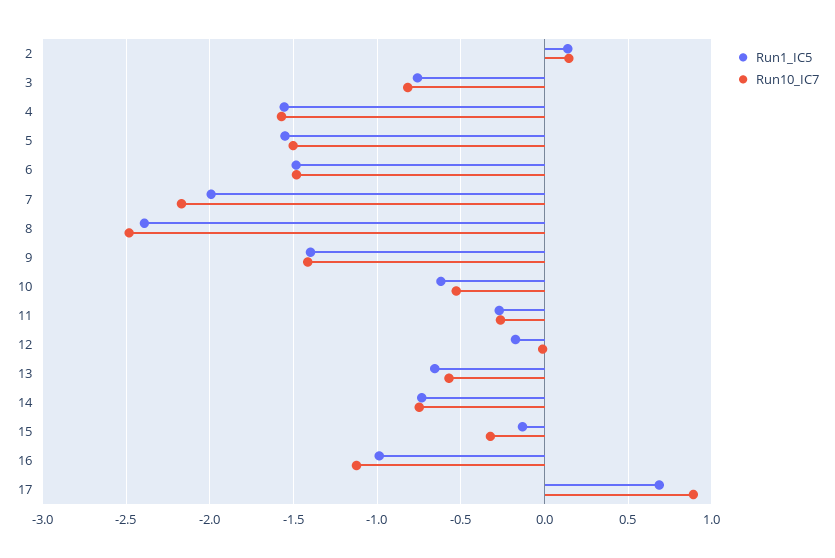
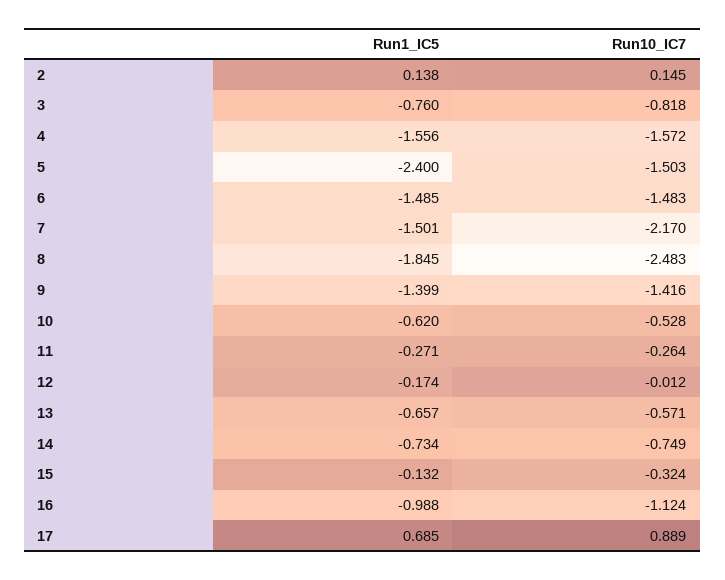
  {
    "Run1_IC5": {
      "2": 0.138,
      "3": -0.76,
      "4": -1.556,
-     "5": -1.55,
+     "5": -2.4,
      "6": -1.485,
-     "7": -2,
+     "7": -1.501,
-     "8": -2.4,
+     "8": -1.845,
      "9": -1.399,
      "10": -0.62,
      "11": -0.271,
      "12": -0.174,
      "13": -0.657,
      "14": -0.734,
      "15": -0.132,
      "16": -0.988,
      "17": 0.685
    },
    "Run10_IC7": {
      "2": 0.145,
      "3": -0.818,
      "4": -1.572,
      "5": -1.503,
      "6": -1.483,
      "7": -2.17,
      "8": -2.483,
      "9": -1.416,
      "10": -0.528,
      "11": -0.264,
      "12": -0.012,
      "13": -0.571,
      "14": -0.749,
      "15": -0.324,
      "16": -1.124,
      "17": 0.889
    }
  }

